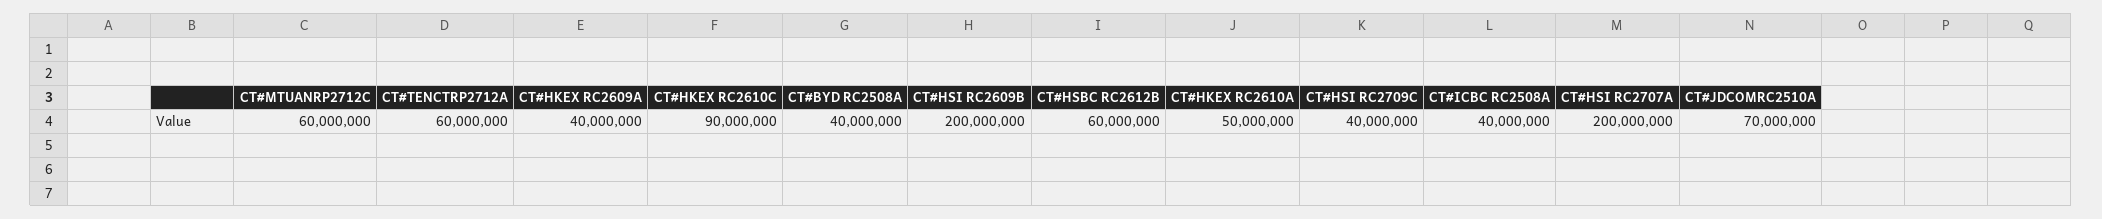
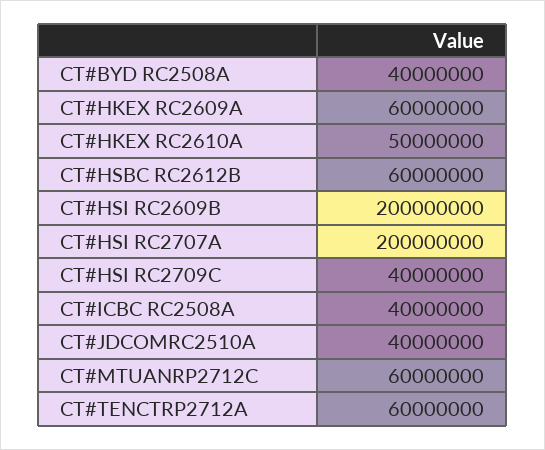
  {
    "CT#MTUANRP2712C": 60000000,
    "CT#TENCTRP2712A": 60000000,
-   "CT#HKEX RC2609A": 40000000,
+   "CT#HKEX RC2609A": 60000000,
-   "CT#HKEX RC2610C": 90000000,
    "CT#BYD RC2508A": 40000000,
    "CT#HSI RC2609B": 200000000,
    "CT#HSBC RC2612B": 60000000,
    "CT#HKEX RC2610A": 50000000,
    "CT#HSI RC2709C": 40000000,
    "CT#ICBC RC2508A": 40000000,
    "CT#HSI RC2707A": 200000000,
-   "CT#JDCOMRC2510A": 70000000
+   "CT#JDCOMRC2510A": 40000000
  }

